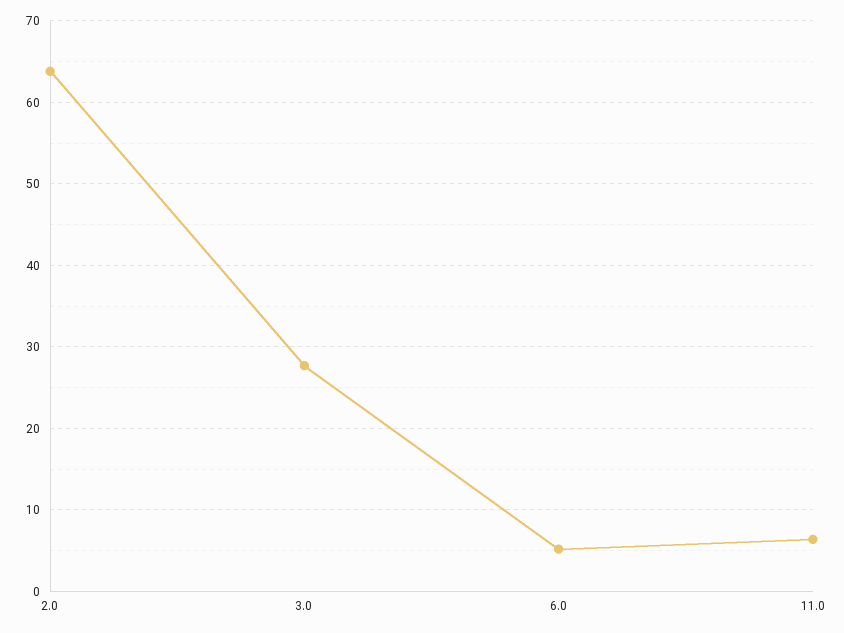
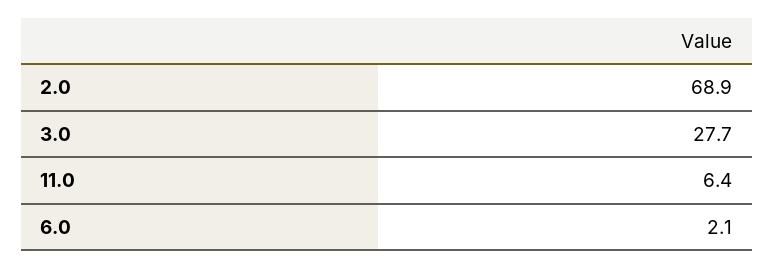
  {
-   "2.0": 64,
+   "2.0": 68.9,
    "3.0": 27.7,
-   "6.0": 5,
+   "6.0": 2.1,
    "11.0": 6.4
  }

